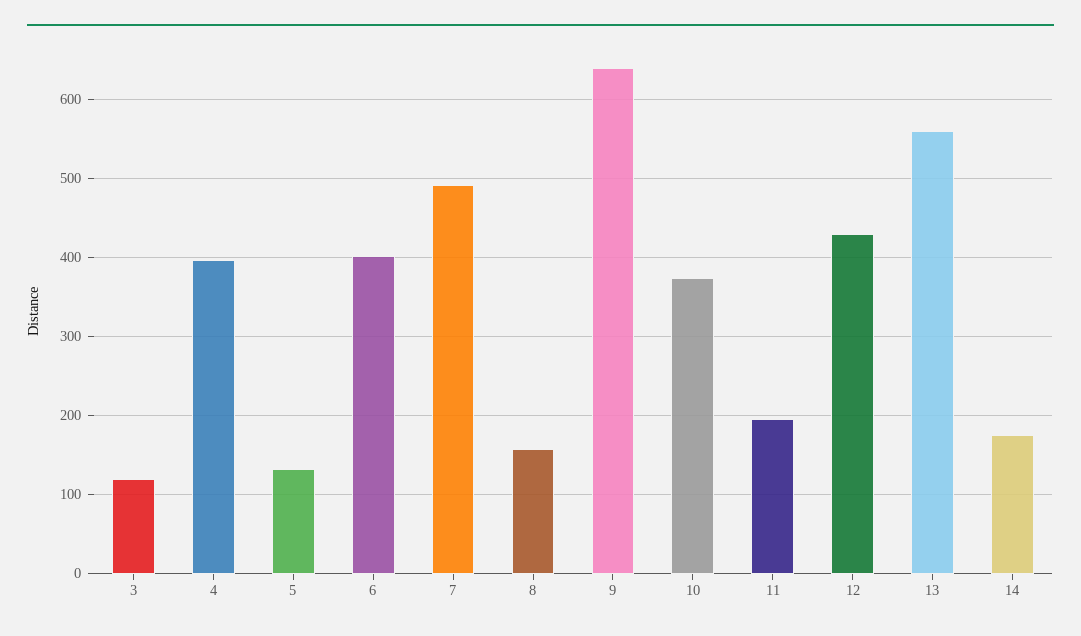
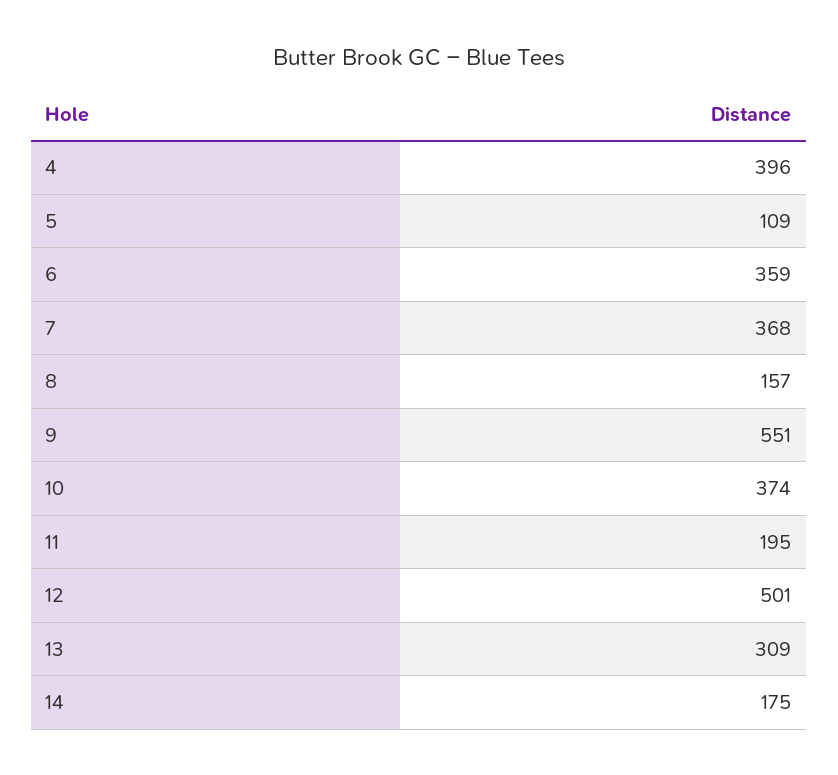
  {
-   "3": 120,
    "4": 396,
-   "5": 130,
+   "5": 109,
-   "6": 400,
+   "6": 359,
-   "7": 490,
+   "7": 368,
    "8": 157,
-   "9": 640,
+   "9": 551,
    "10": 374,
    "11": 195,
-   "12": 430,
+   "12": 501,
-   "13": 560,
+   "13": 309,
    "14": 175
  }

